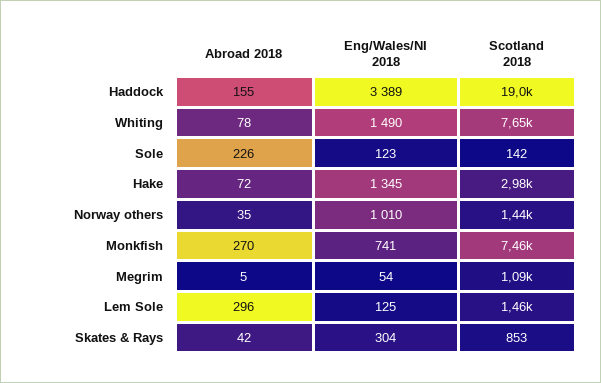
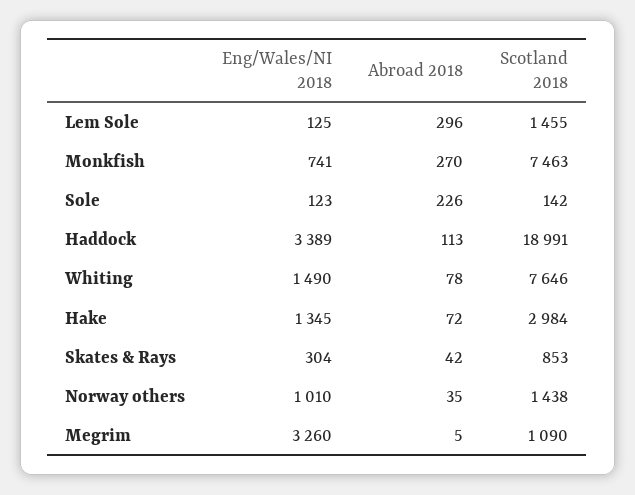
  {
    "Abroad 2018": {
-     "Haddock": 155,
+     "Haddock": 113,
      "Whiting": 78,
      "Sole": 226,
      "Hake": 72,
      "Norway others": 35,
      "Monkfish": 270,
      "Megrim": 5,
      "Lem Sole": 296,
      "Skates & Rays": 42
    },
    "Eng/Wales/NI 2018": {
      "Haddock": 3389,
      "Whiting": 1490,
      "Sole": 123,
      "Hake": 1345,
      "Norway others": 1010,
      "Monkfish": 741,
-     "Megrim": 54,
+     "Megrim": 3260,
      "Lem Sole": 125,
      "Skates & Rays": 304
    },
    "Scotland 2018": {
      "Haddock": 18991,
      "Whiting": 7646,
      "Sole": 142,
      "Hake": 2984,
      "Norway others": 1438,
      "Monkfish": 7463,
      "Megrim": 1090,
      "Lem Sole": 1455,
      "Skates & Rays": 853
    }
  }

